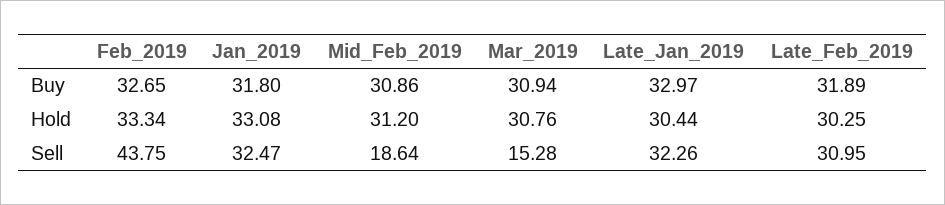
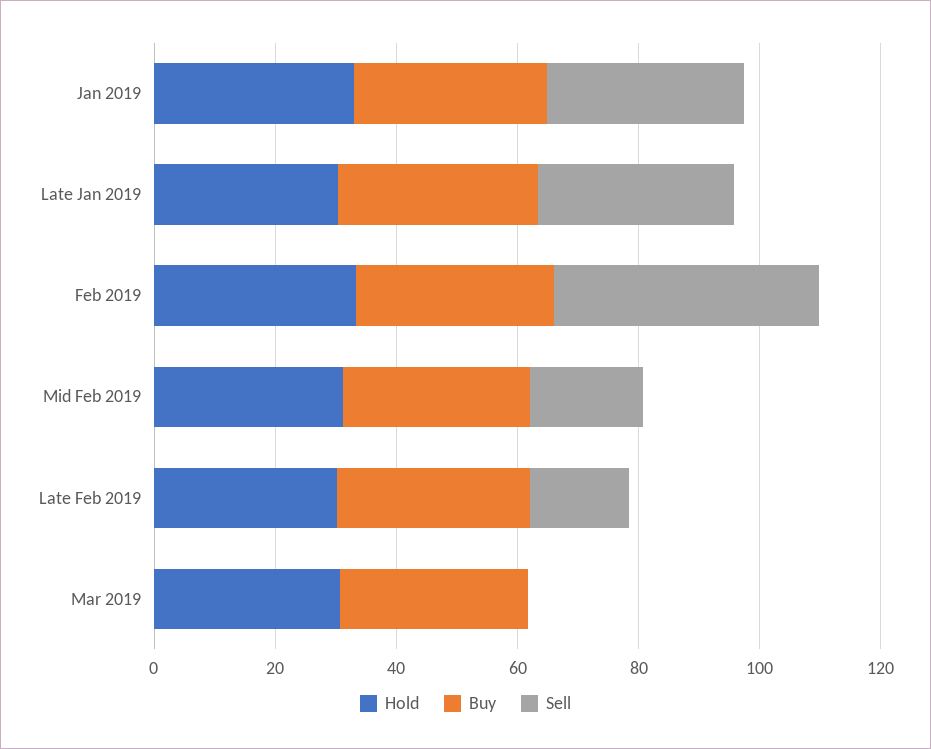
  {
    "Buy": {
      "Feb_2019": 32.65,
      "Jan_2019": 31.8,
      "Mid_Feb_2019": 30.86,
      "Mar_2019": 30.94,
      "Late_Jan_2019": 32.97,
      "Late_Feb_2019": 31.89
    },
    "Hold": {
      "Feb_2019": 33.34,
      "Jan_2019": 33.08,
      "Mid_Feb_2019": 31.2,
      "Mar_2019": 30.76,
      "Late_Jan_2019": 30.44,
      "Late_Feb_2019": 30.25
    },
    "Sell": {
      "Feb_2019": 43.75,
      "Jan_2019": 32.47,
      "Mid_Feb_2019": 18.64,
-     "Mar_2019": 15.28,
+     "Mar_2019": 0,
      "Late_Jan_2019": 32.26,
-     "Late_Feb_2019": 30.95
+     "Late_Feb_2019": 15
    }
  }

